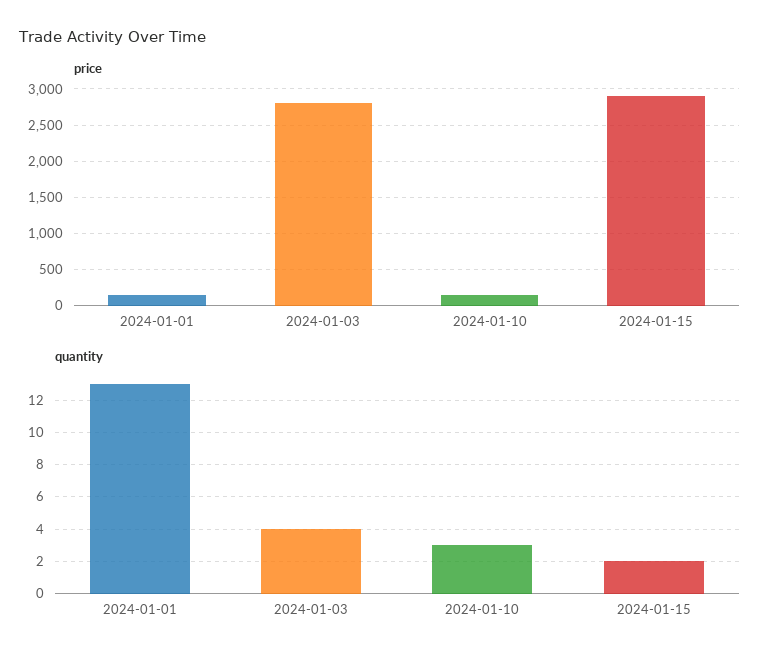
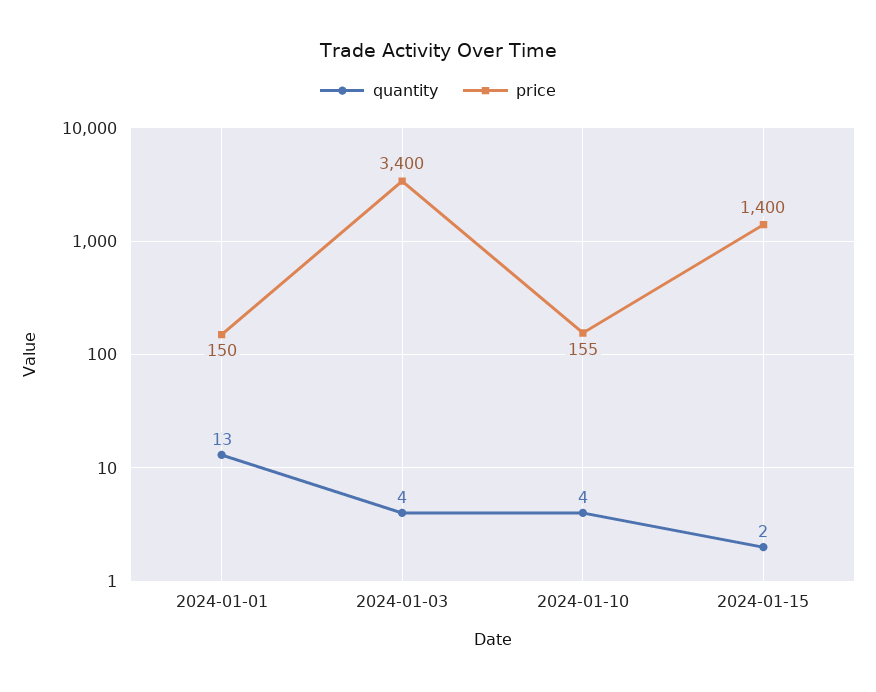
  {
    "price": {
      "2024-01-01": 150,
-     "2024-01-03": 2800,
+     "2024-01-03": 3400,
      "2024-01-10": 155,
-     "2024-01-15": 2900
+     "2024-01-15": 1400
    },
    "quantity": {
      "2024-01-01": 13,
      "2024-01-03": 4,
-     "2024-01-10": 3,
+     "2024-01-10": 4,
      "2024-01-15": 2
    }
  }

